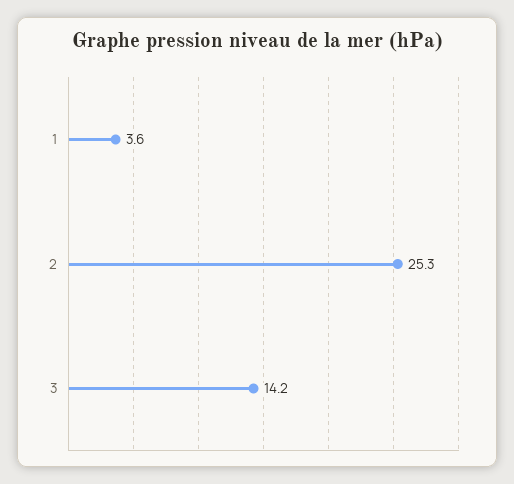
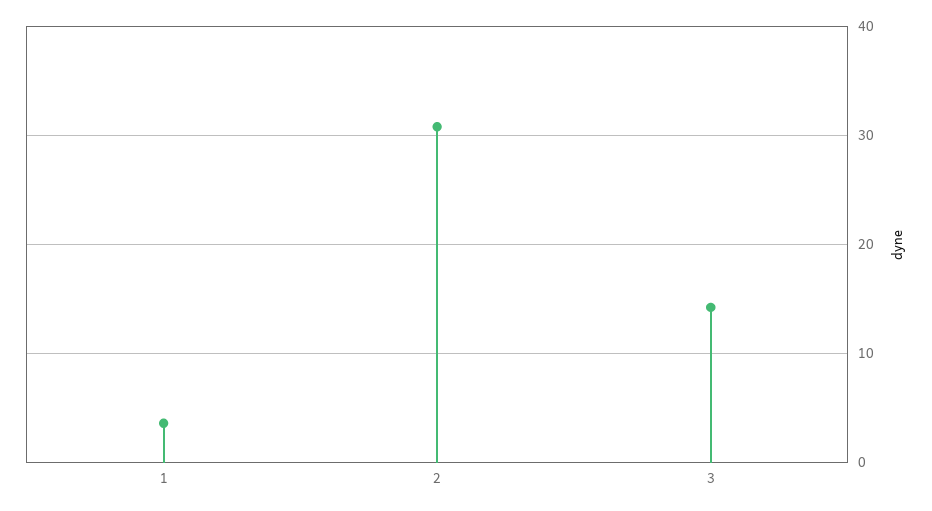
  {
    "1": 3.6,
-   "2": 25.3,
+   "2": 31,
    "3": 14.2
  }

